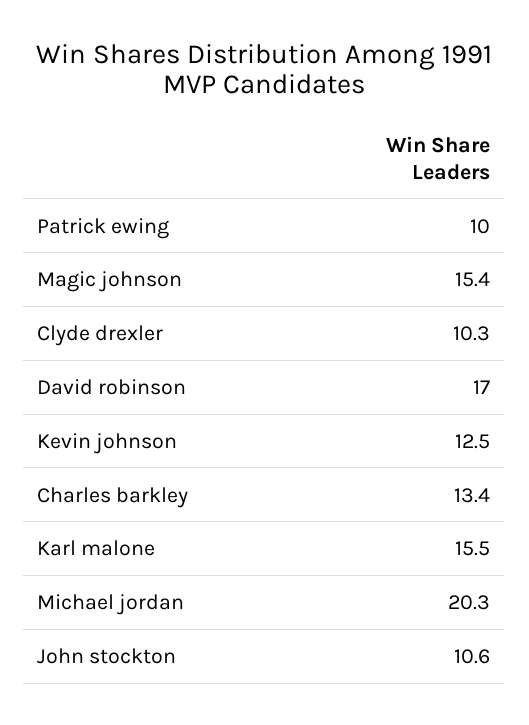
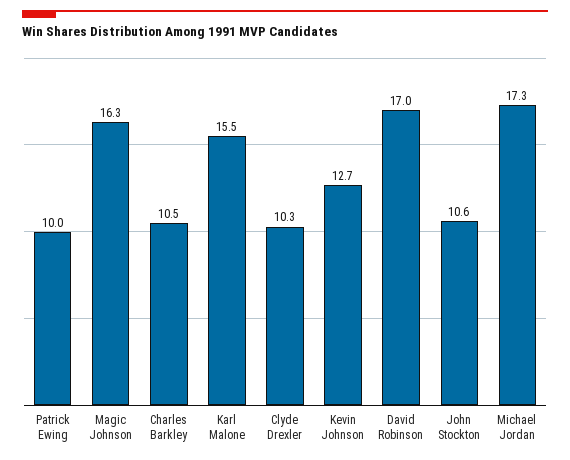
  {
    "Patrick ewing": 10,
-   "Magic johnson": 15.4,
+   "Magic johnson": 16.3,
    "Clyde drexler": 10.3,
    "David robinson": 17,
-   "Kevin johnson": 12.5,
+   "Kevin johnson": 12.7,
-   "Charles barkley": 13.4,
+   "Charles barkley": 10.5,
    "Karl malone": 15.5,
-   "Michael jordan": 20.3,
+   "Michael jordan": 17.3,
    "John stockton": 10.6
  }

